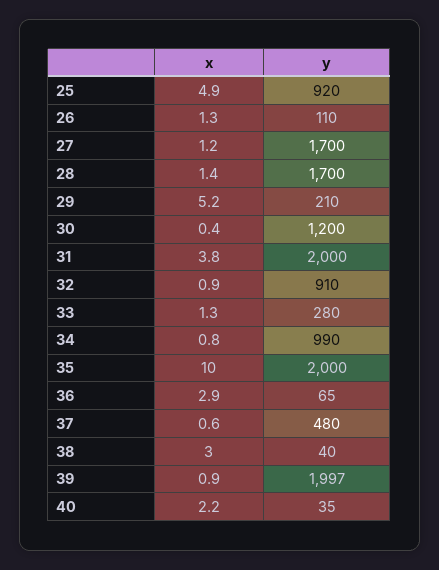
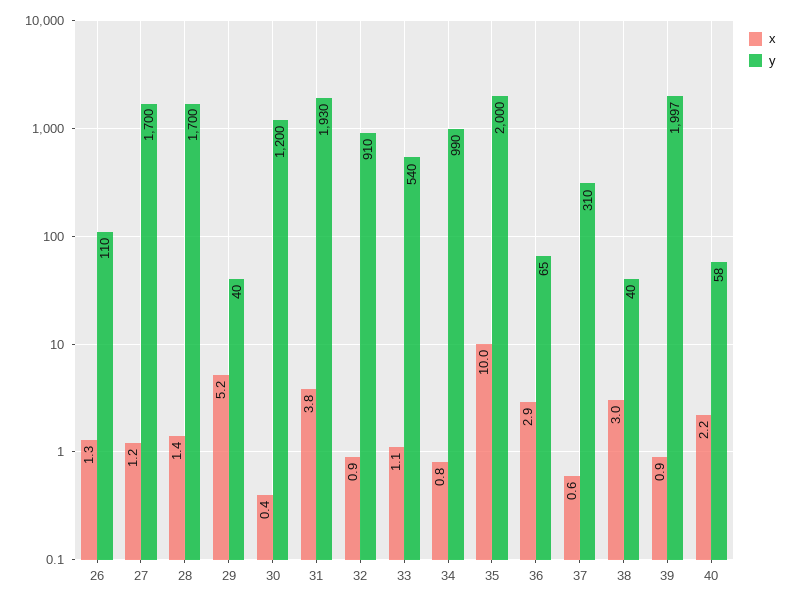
  {
    "x": {
-     "25": 4.9,
      "26": 1.3,
      "27": 1.2,
      "28": 1.4,
      "29": 5.2,
      "30": 0.4,
      "31": 3.8,
      "32": 0.9,
-     "33": 1.3,
+     "33": 1.1,
      "34": 0.8,
      "35": 10,
      "36": 2.9,
      "37": 0.6,
      "38": 3,
      "39": 0.9,
      "40": 2.2
    },
    "y": {
-     "25": 920,
      "26": 110,
      "27": 1700,
      "28": 1700,
-     "29": 210,
+     "29": 40,
      "30": 1200,
-     "31": 2000,
+     "31": 1930,
      "32": 910,
-     "33": 280,
+     "33": 540,
      "34": 990,
      "35": 2000,
      "36": 65,
-     "37": 480,
+     "37": 310,
      "38": 40,
      "39": 1997,
-     "40": 35
+     "40": 58
    }
  }

